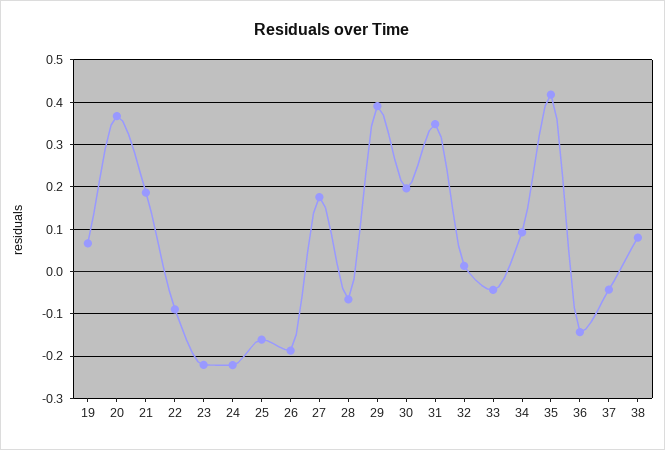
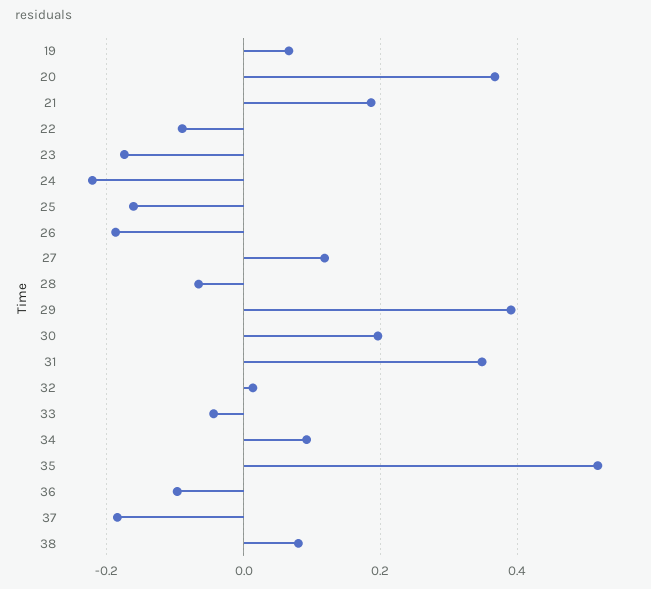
  {
    "19": 0.06,
    "20": 0.36,
    "21": 0.18,
    "22": -0.08,
-   "23": -0.22,
+   "23": -0.18,
    "24": -0.22,
    "25": -0.16,
    "26": -0.18,
-   "27": 0.18,
+   "27": 0.12,
    "28": -0.06,
    "29": 0.4,
    "30": 0.2,
    "31": 0.34,
    "32": 0.02,
    "33": -0.04,
    "34": 0.1,
-   "35": 0.42,
+   "35": 0.52,
-   "36": -0.14,
+   "36": -0.1,
-   "37": -0.04,
+   "37": -0.18,
    "38": 0.08
  }

